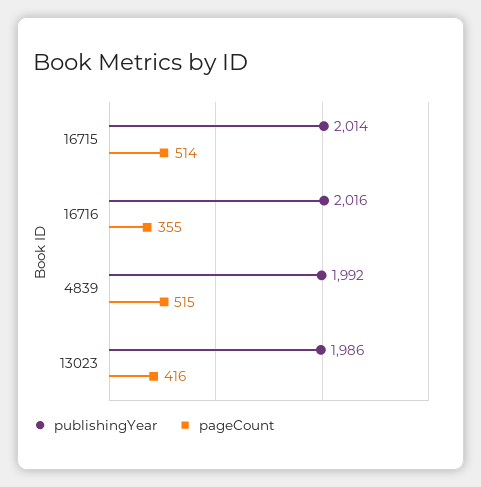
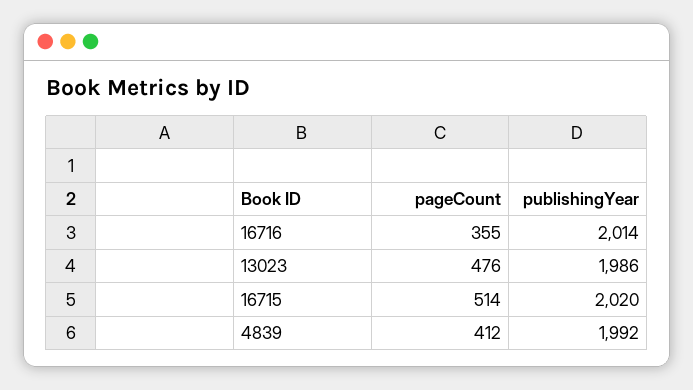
  {
    "publishingYear": {
-     "16715": 2014,
+     "16715": 2020,
-     "16716": 2016,
+     "16716": 2014,
      "4839": 1992,
      "13023": 1986
    },
    "pageCount": {
      "16715": 514,
      "16716": 355,
-     "4839": 515,
+     "4839": 412,
-     "13023": 416
+     "13023": 476
    }
  }

